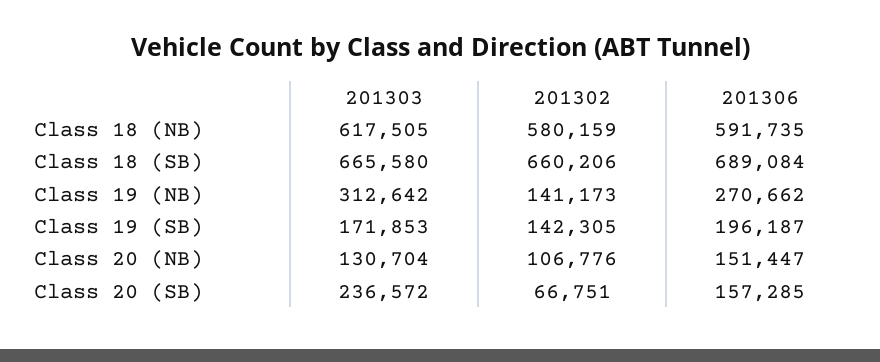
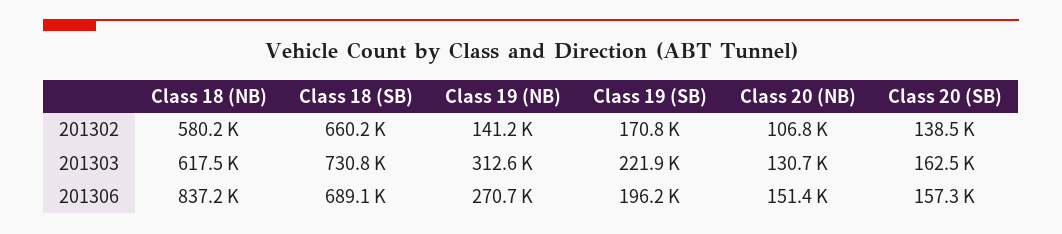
  {
    "201303": {
      "Class 18 (NB)": 617505,
-     "Class 18 (SB)": 665580,
+     "Class 18 (SB)": 730800,
      "Class 19 (NB)": 312642,
-     "Class 19 (SB)": 171853,
+     "Class 19 (SB)": 221900,
      "Class 20 (NB)": 130704,
-     "Class 20 (SB)": 236572
+     "Class 20 (SB)": 162500
    },
    "201302": {
      "Class 18 (NB)": 580159,
      "Class 18 (SB)": 660206,
      "Class 19 (NB)": 141173,
-     "Class 19 (SB)": 142305,
+     "Class 19 (SB)": 170800,
      "Class 20 (NB)": 106776,
-     "Class 20 (SB)": 66751
+     "Class 20 (SB)": 138500
    },
    "201306": {
-     "Class 18 (NB)": 591735,
+     "Class 18 (NB)": 837200,
      "Class 18 (SB)": 689084,
      "Class 19 (NB)": 270662,
      "Class 19 (SB)": 196187,
      "Class 20 (NB)": 151447,
      "Class 20 (SB)": 157285
    }
  }

